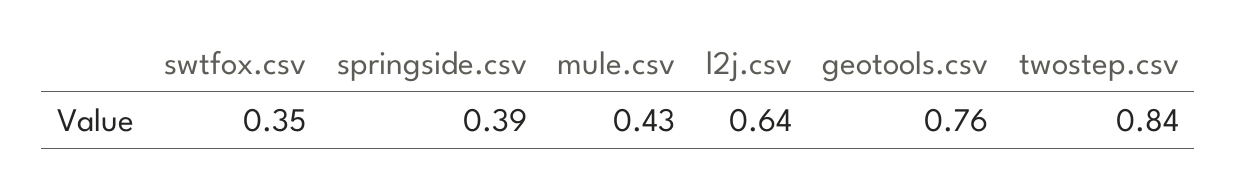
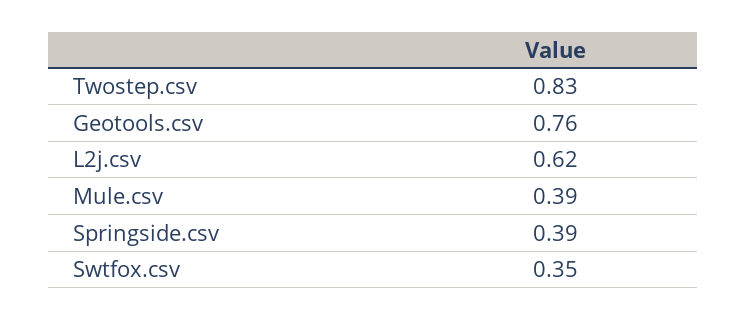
  {
    "swtfox.csv": 0.35,
    "springside.csv": 0.39,
-   "mule.csv": 0.43,
+   "mule.csv": 0.39,
-   "l2j.csv": 0.64,
+   "l2j.csv": 0.62,
    "geotools.csv": 0.76,
-   "twostep.csv": 0.84
+   "twostep.csv": 0.83
  }

